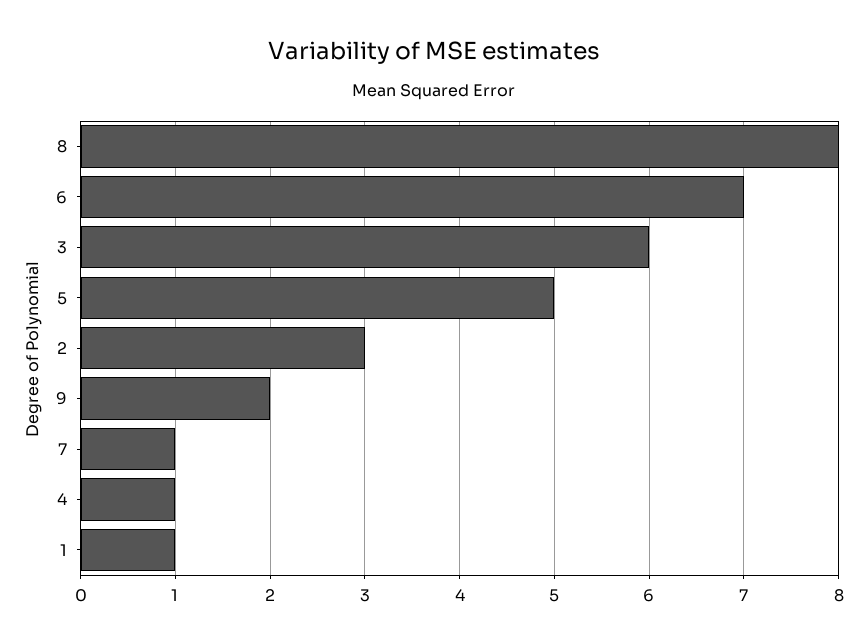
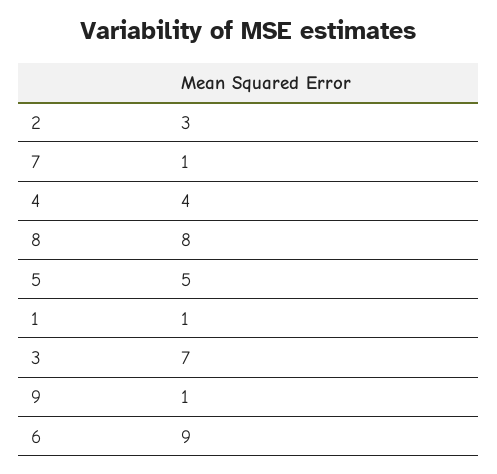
  {
    "8": 8,
-   "6": 7,
+   "6": 9,
-   "3": 6,
+   "3": 7,
    "5": 5,
    "2": 3,
-   "9": 2,
+   "9": 1,
    "7": 1,
-   "4": 1,
+   "4": 4,
    "1": 1
  }

